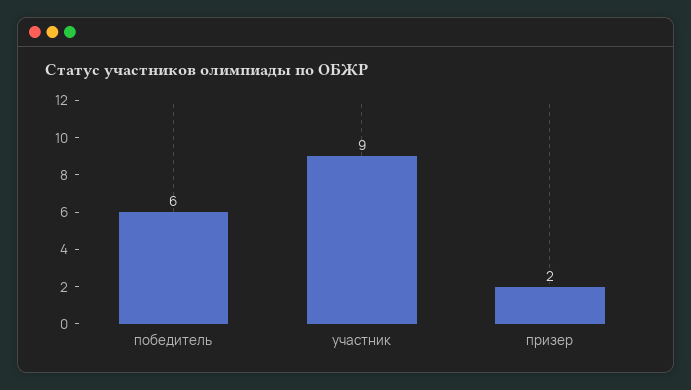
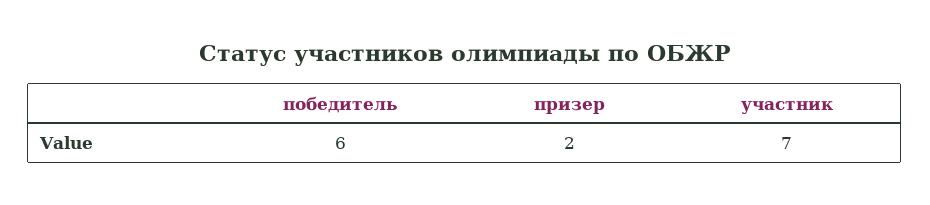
  {
    "победитель": 6,
-   "участник": 9,
+   "участник": 7,
    "призер": 2
  }

